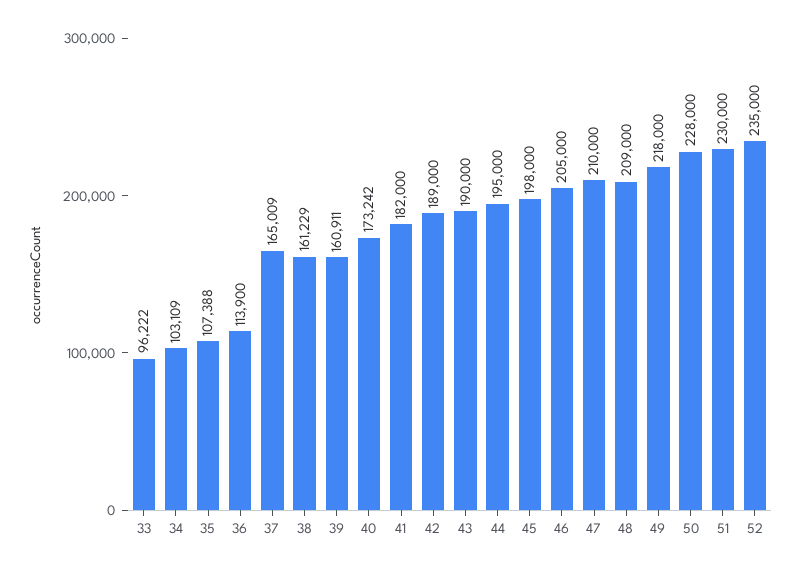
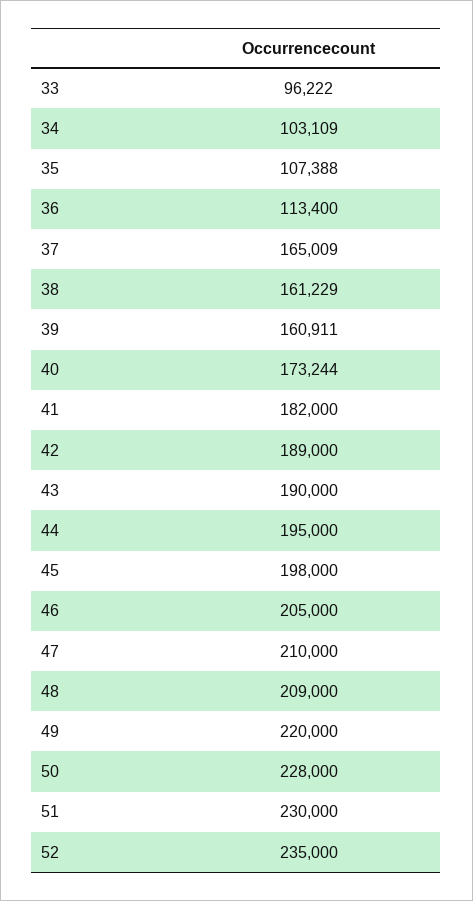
  {
    "33": 96222,
    "34": 103109,
    "35": 107388,
-   "36": 113900,
+   "36": 113400,
    "37": 165009,
    "38": 161229,
    "39": 160911,
-   "40": 173242,
+   "40": 173244,
    "41": 182000,
    "42": 189000,
    "43": 190000,
    "44": 195000,
    "45": 198000,
    "46": 205000,
    "47": 210000,
    "48": 209000,
-   "49": 218000,
+   "49": 220000,
    "50": 228000,
    "51": 230000,
    "52": 235000
  }

